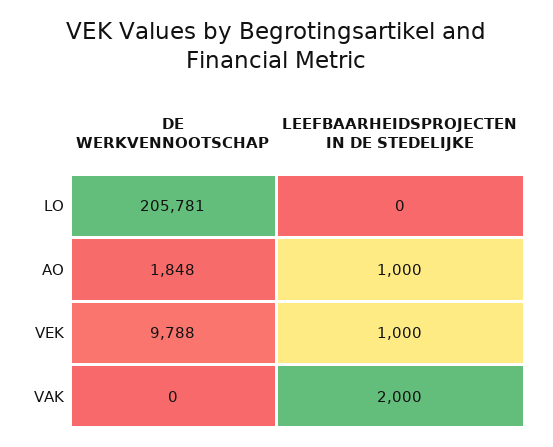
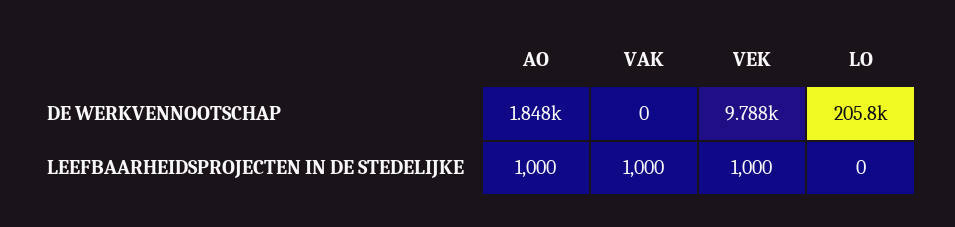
  {
    "DE WERKVENNOOTSCHAP": {
      "LO": 205781,
      "AO": 1848,
      "VEK": 9788,
      "VAK": 0
    },
    "LEEFBAARHEIDSPROJECTEN IN DE STEDELIJKE": {
      "LO": 0,
      "AO": 1000,
      "VEK": 1000,
-     "VAK": 2000
+     "VAK": 1000
    }
  }

